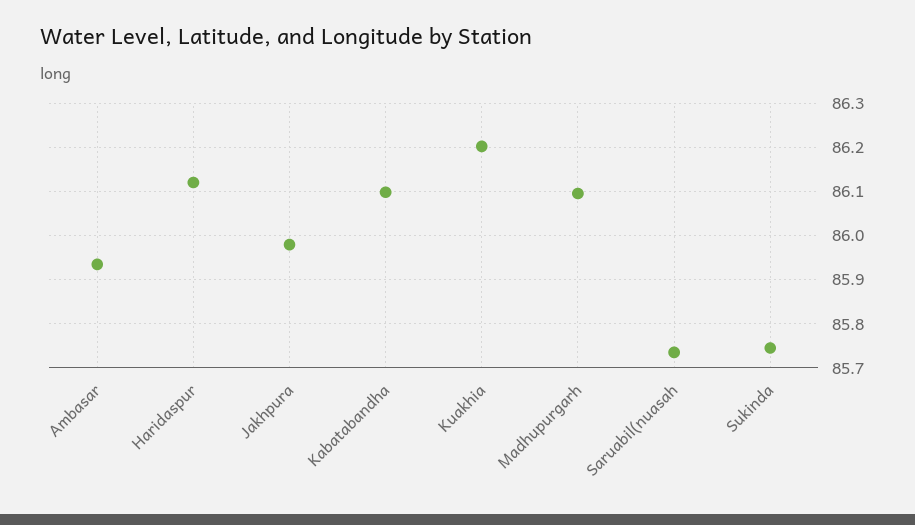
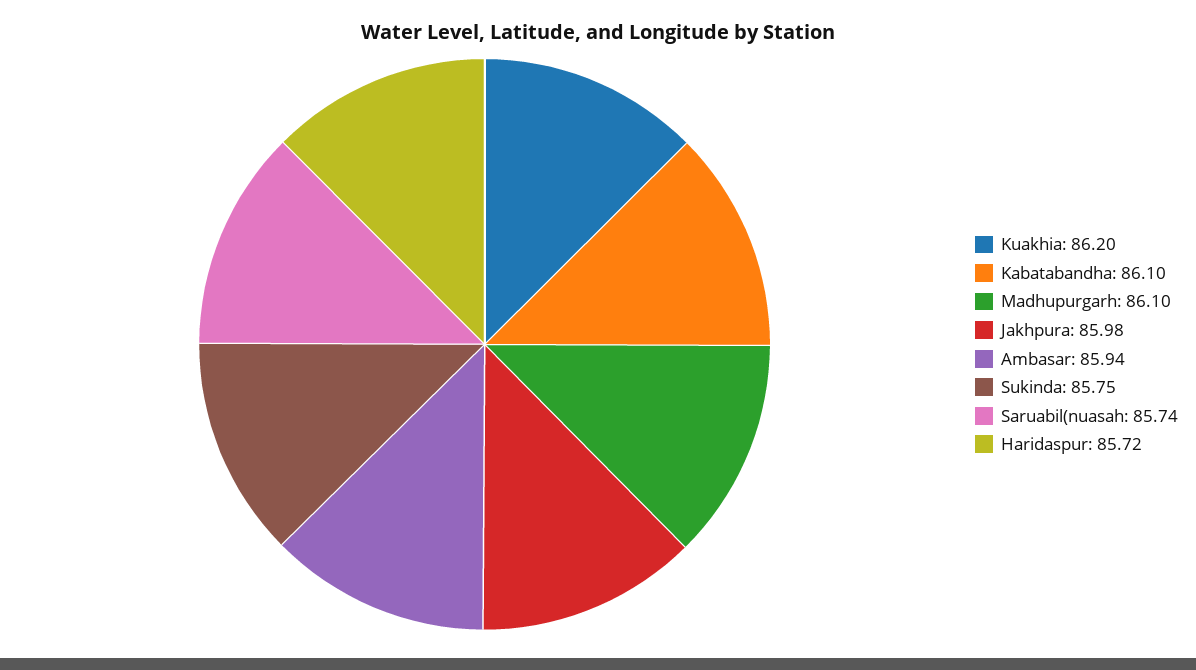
  {
    "Ambasar": 85.94,
-   "Haridaspur": 86.12,
+   "Haridaspur": 85.72,
    "Jakhpura": 85.98,
    "Kabatabandha": 86.1,
    "Kuakhia": 86.2,
    "Madhupurgarh": 86.1,
    "Saruabil(nuasah": 85.74,
    "Sukinda": 85.75
  }

